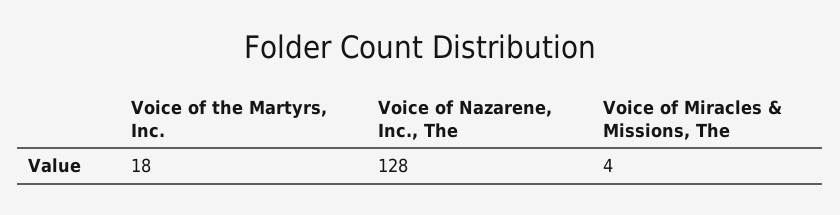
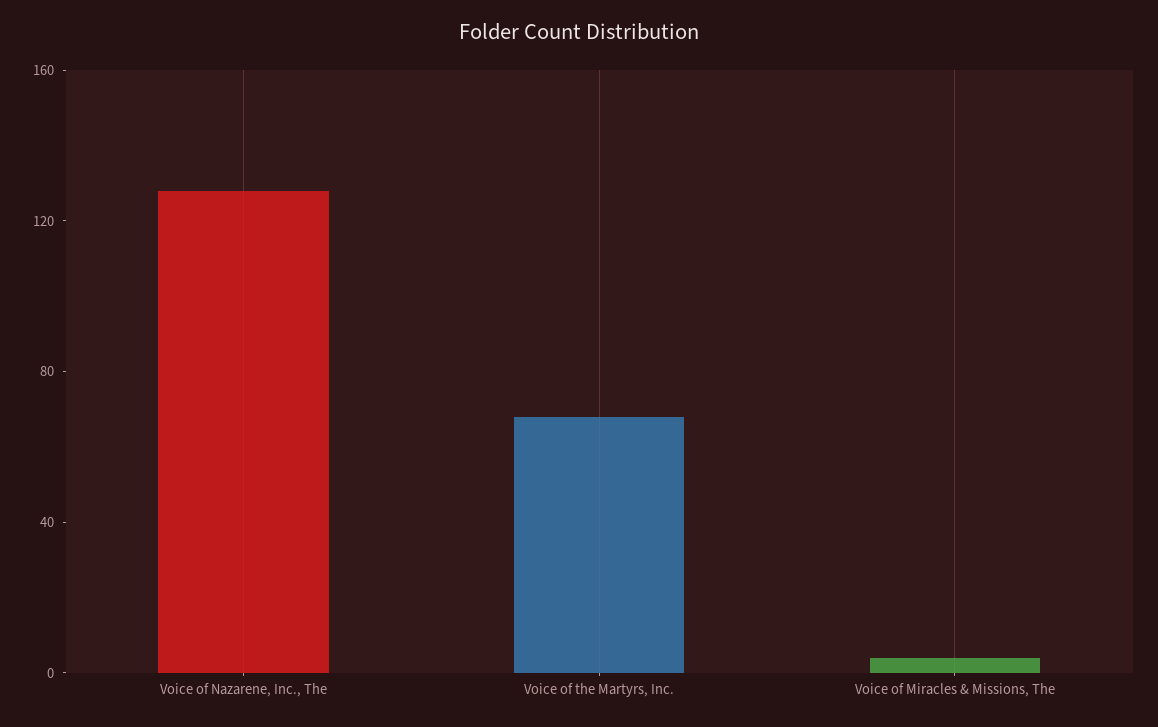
  {
-   "Voice of the Martyrs, Inc.": 18,
+   "Voice of the Martyrs, Inc.": 70,
    "Voice of Nazarene, Inc., The": 128,
    "Voice of Miracles & Missions, The": 4
  }

